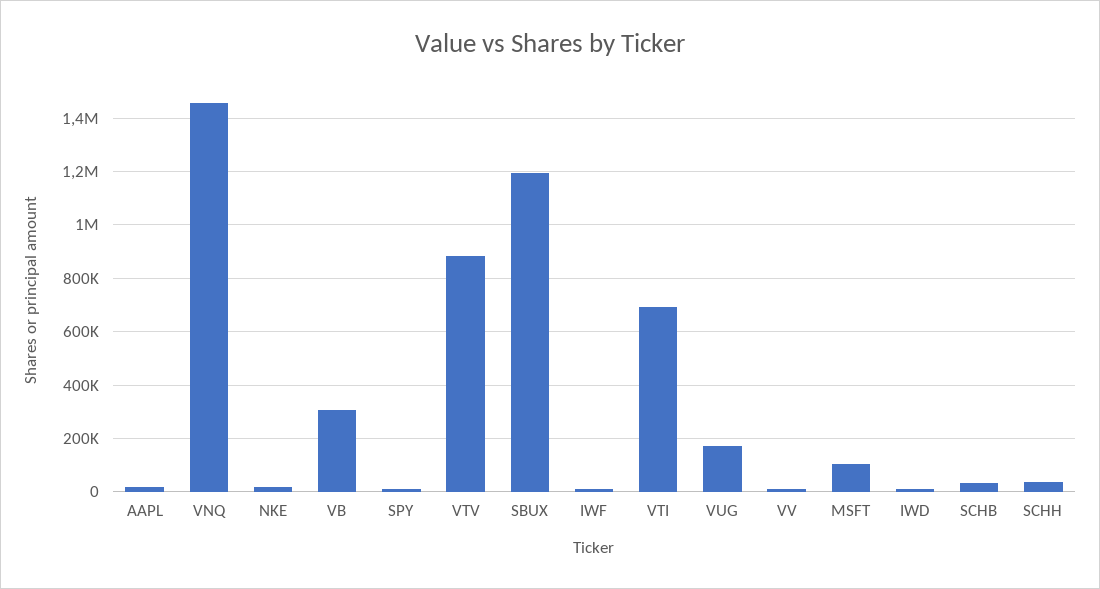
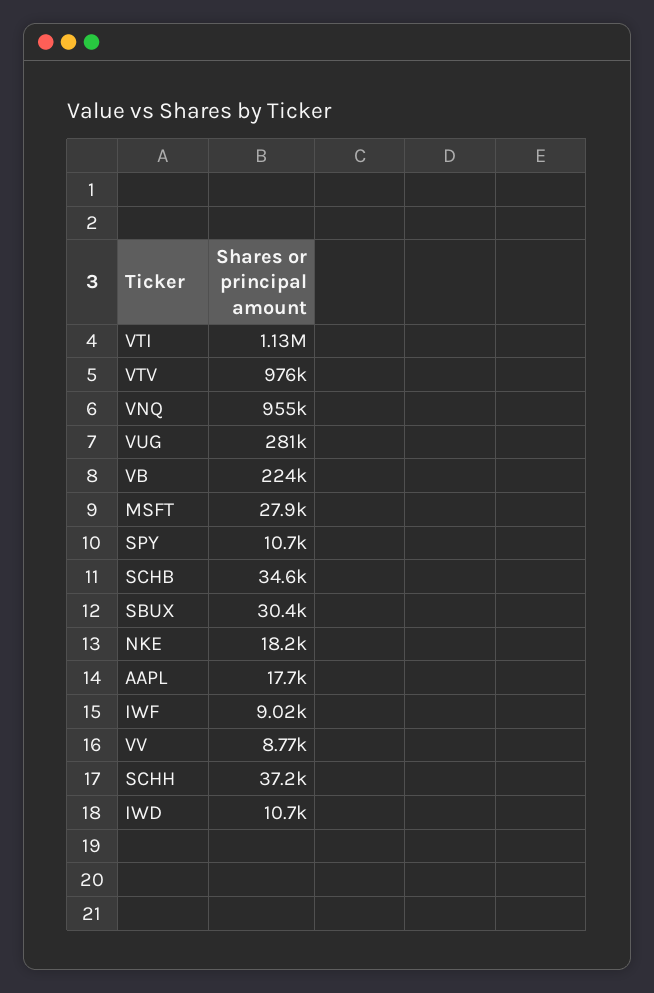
  {
    "AAPL": 17700,
-   "VNQ": 1450000,
+   "VNQ": 955000,
    "NKE": 18200,
-   "VB": 300000,
+   "VB": 224000,
    "SPY": 10700,
-   "VTV": 875000,
+   "VTV": 976000,
-   "SBUX": 1200000,
+   "SBUX": 30400,
    "IWF": 9020,
-   "VTI": 700000,
+   "VTI": 1130000,
-   "VUG": 175000,
+   "VUG": 281000,
    "VV": 8770,
-   "MSFT": 100000,
+   "MSFT": 27900,
    "IWD": 10700,
    "SCHB": 34600,
    "SCHH": 37200
  }

